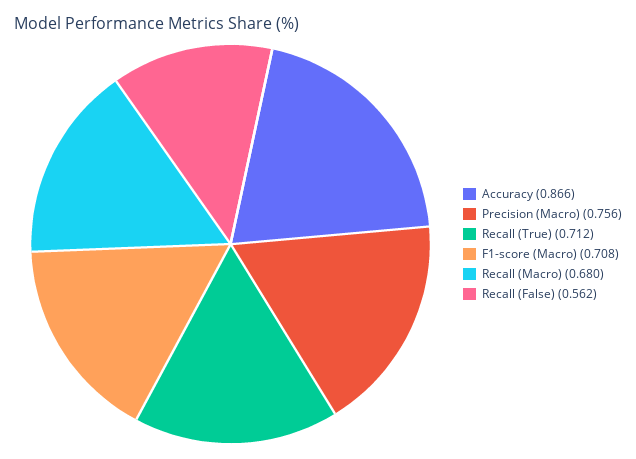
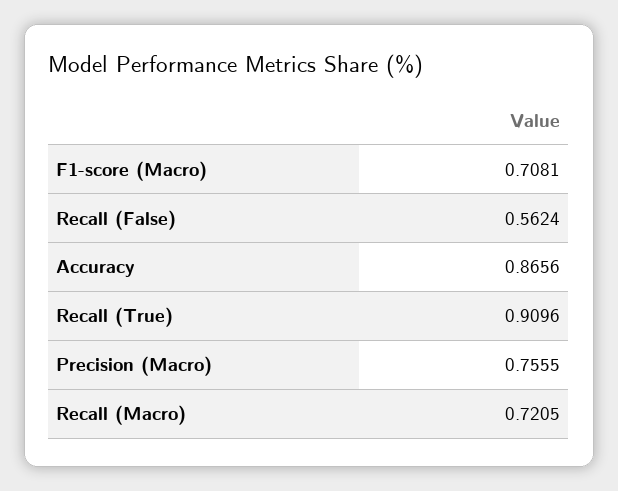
  {
    "Accuracy": 0.8656,
    "Precision (Macro)": 0.7555,
-   "Recall (True)": 0.712,
+   "Recall (True)": 0.9096,
    "F1-score (Macro)": 0.7081,
-   "Recall (Macro)": 0.68,
+   "Recall (Macro)": 0.7205,
    "Recall (False)": 0.5624
  }

